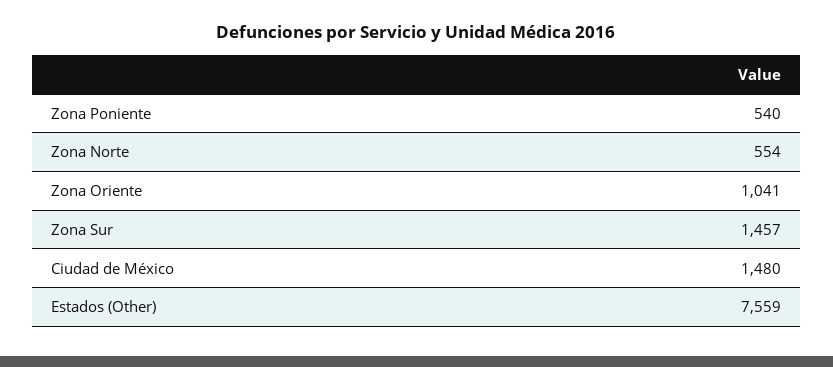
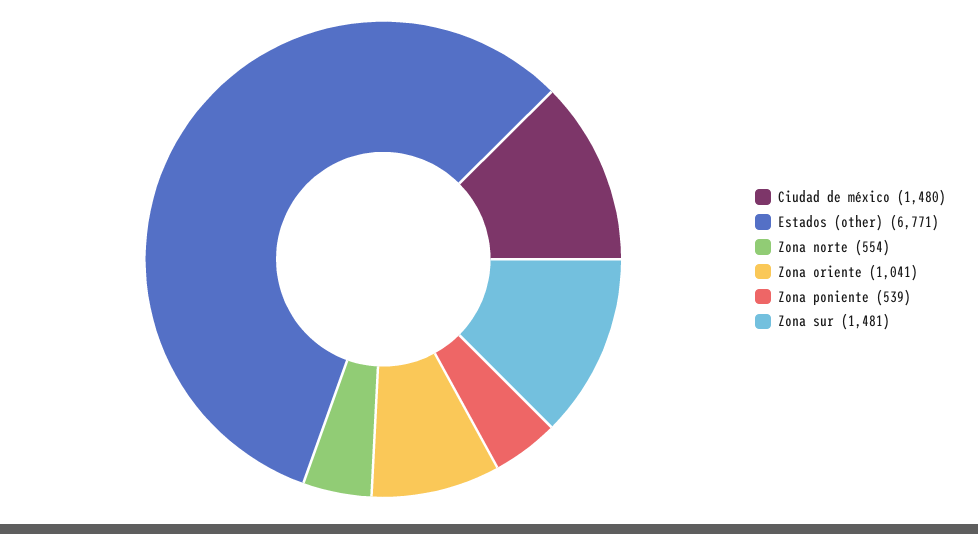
  {
-   "Zona Poniente": 540,
+   "Zona Poniente": 539,
    "Zona Norte": 554,
    "Zona Oriente": 1041,
-   "Zona Sur": 1457,
+   "Zona Sur": 1481,
    "Ciudad de México": 1480,
-   "Estados (Other)": 7559
+   "Estados (Other)": 6771
  }

